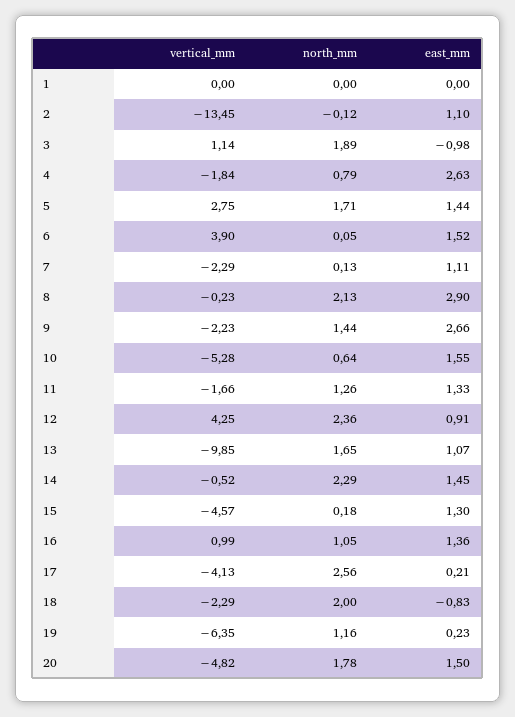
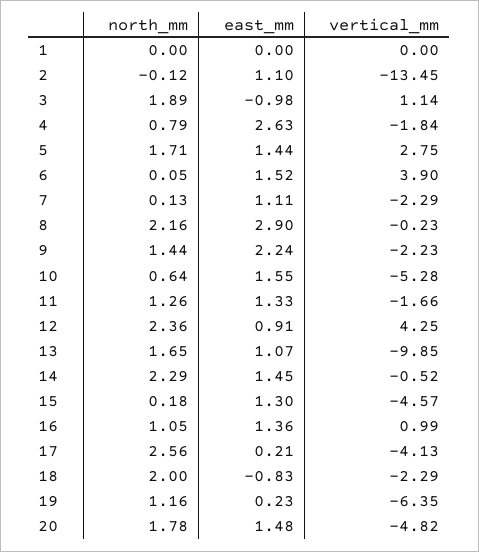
  {
    "vertical_mm": {
      "1": 0,
      "2": -13.45,
      "3": 1.14,
      "4": -1.84,
      "5": 2.75,
      "6": 3.9,
      "7": -2.29,
      "8": -0.23,
      "9": -2.23,
      "10": -5.28,
      "11": -1.66,
      "12": 4.25,
      "13": -9.85,
      "14": -0.52,
      "15": -4.57,
      "16": 0.99,
      "17": -4.13,
      "18": -2.29,
      "19": -6.35,
      "20": -4.82
    },
    "north_mm": {
      "1": 0,
      "2": -0.12,
      "3": 1.89,
      "4": 0.79,
      "5": 1.71,
      "6": 0.05,
      "7": 0.13,
-     "8": 2.13,
+     "8": 2.16,
      "9": 1.44,
      "10": 0.64,
      "11": 1.26,
      "12": 2.36,
      "13": 1.65,
      "14": 2.29,
      "15": 0.18,
      "16": 1.05,
      "17": 2.56,
      "18": 2,
      "19": 1.16,
      "20": 1.78
    },
    "east_mm": {
      "1": 0,
      "2": 1.1,
      "3": -0.98,
      "4": 2.63,
      "5": 1.44,
      "6": 1.52,
      "7": 1.11,
      "8": 2.9,
-     "9": 2.66,
+     "9": 2.24,
      "10": 1.55,
      "11": 1.33,
      "12": 0.91,
      "13": 1.07,
      "14": 1.45,
      "15": 1.3,
      "16": 1.36,
      "17": 0.21,
      "18": -0.83,
      "19": 0.23,
-     "20": 1.5
+     "20": 1.48
    }
  }

